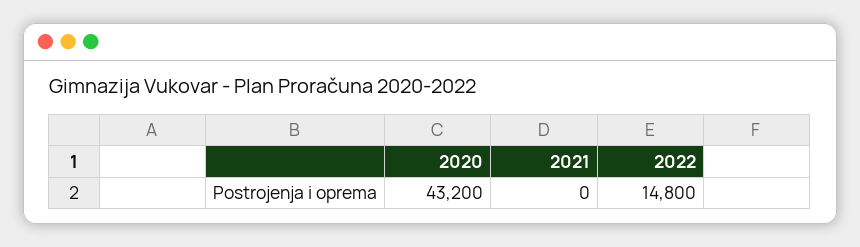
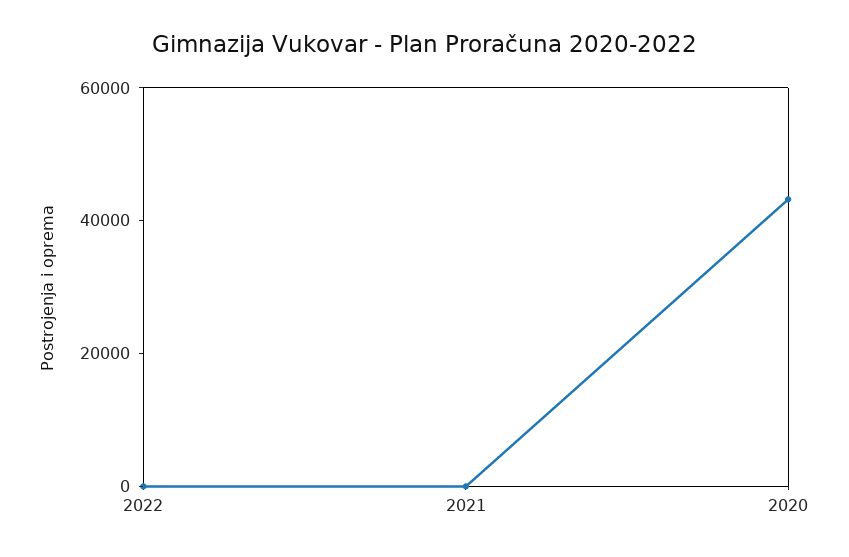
  {
    "2020": 43200,
    "2021": 0,
-   "2022": 14800
+   "2022": 0
  }

